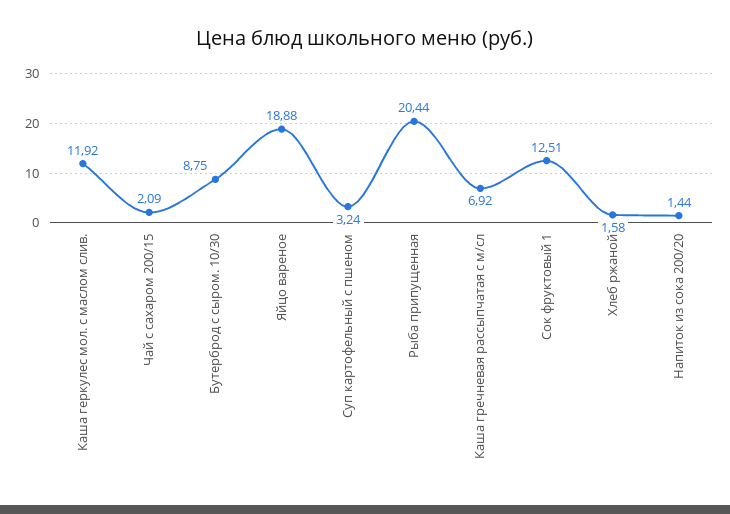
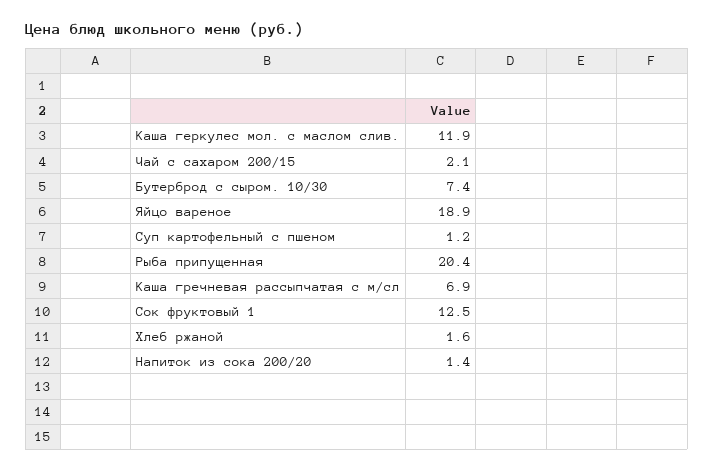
  {
    "Каша геркулес мол. с маслом слив.": 11.92,
    "Чай с сахаром 200/15": 2.09,
-   "Бутерброд с сыром. 10/30": 8.75,
+   "Бутерброд с сыром. 10/30": 7.4,
    "Яйцо вареное": 18.88,
-   "Суп картофельный с пшеном": 3.24,
+   "Суп картофельный с пшеном": 1.2,
    "Рыба припущенная": 20.44,
    "Каша гречневая рассыпчатая с м/сл": 6.92,
    "Сок фруктовый 1": 12.51,
    "Хлеб ржаной": 1.58,
    "Напиток из сока 200/20": 1.44
  }

